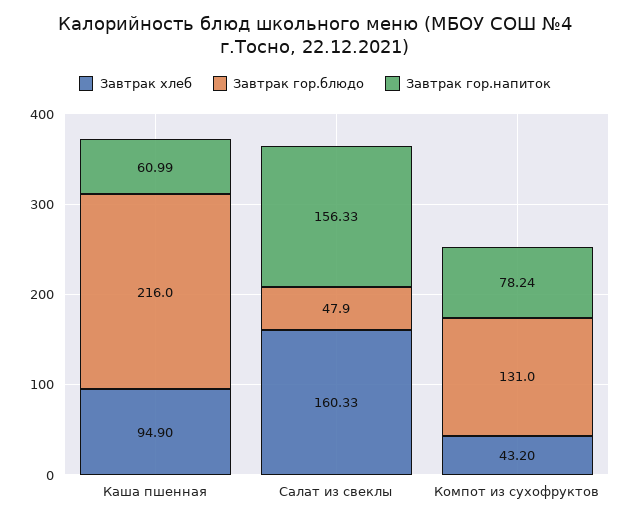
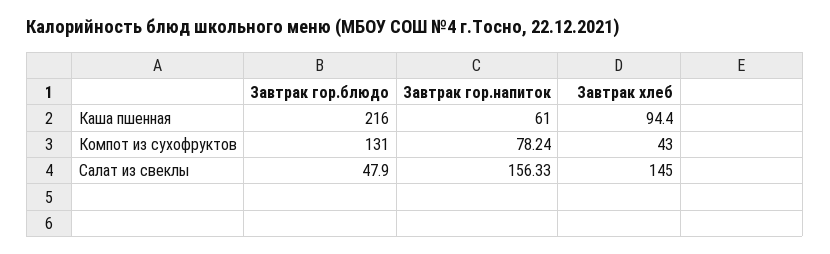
  {
    "Завтрак хлеб": {
-     "Каша пшенная": 94.9,
+     "Каша пшенная": 94.4,
-     "Салат из свеклы": 160.33,
+     "Салат из свеклы": 145,
-     "Компот из сухофруктов": 43.2
+     "Компот из сухофруктов": 43
    },
    "Завтрак гор.блюдо": {
      "Каша пшенная": 216,
      "Салат из свеклы": 47.9,
      "Компот из сухофруктов": 131
    },
    "Завтрак гор.напиток": {
-     "Каша пшенная": 60.99,
+     "Каша пшенная": 61,
      "Салат из свеклы": 156.33,
      "Компот из сухофруктов": 78.24
    }
  }

